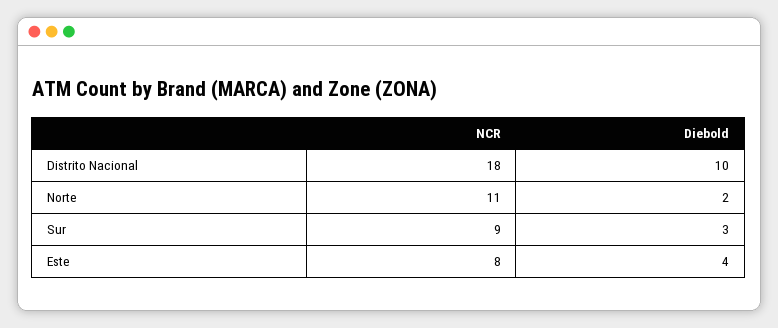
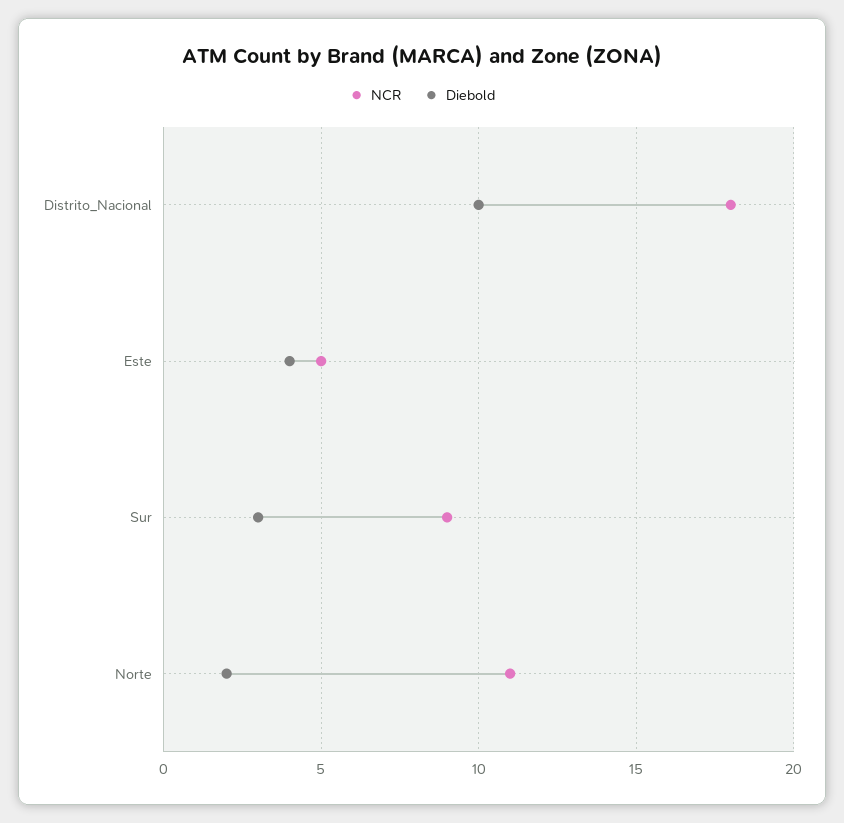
  {
    "NCR": {
      "Distrito Nacional": 18,
      "Norte": 11,
      "Sur": 9,
-     "Este": 8
+     "Este": 5
    },
    "Diebold": {
      "Distrito Nacional": 10,
      "Norte": 2,
      "Sur": 3,
      "Este": 4
    }
  }

